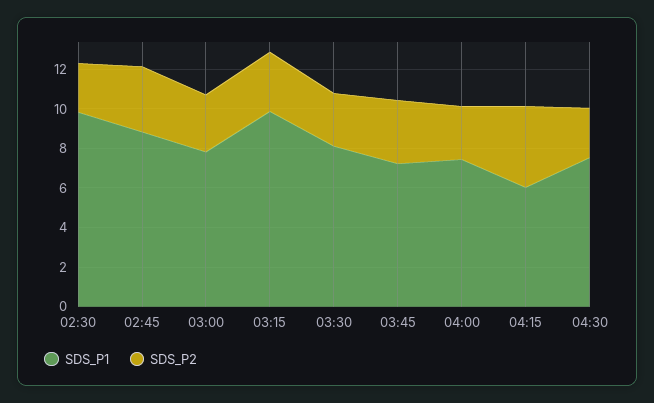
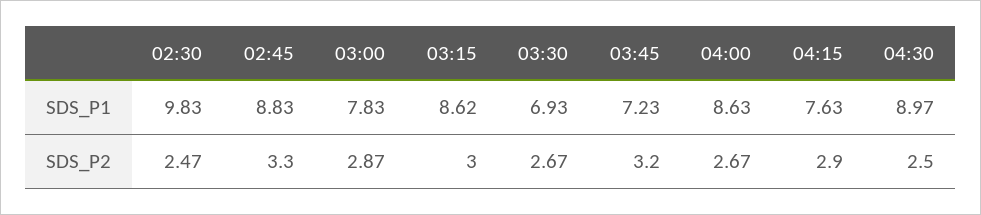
  {
    "SDS_P1": {
      "02:30": 9.83,
      "02:45": 8.83,
      "03:00": 7.83,
-     "03:15": 10,
+     "03:15": 8.62,
-     "03:30": 8,
+     "03:30": 6.93,
      "03:45": 7.23,
-     "04:00": 7.5,
+     "04:00": 8.63,
-     "04:15": 6,
+     "04:15": 7.63,
-     "04:30": 7.5
+     "04:30": 8.97
    },
    "SDS_P2": {
      "02:30": 2.47,
      "02:45": 3.3,
      "03:00": 2.87,
      "03:15": 3,
      "03:30": 2.67,
      "03:45": 3.2,
      "04:00": 2.67,
-     "04:15": 4,
+     "04:15": 2.9,
      "04:30": 2.5
    }
  }

